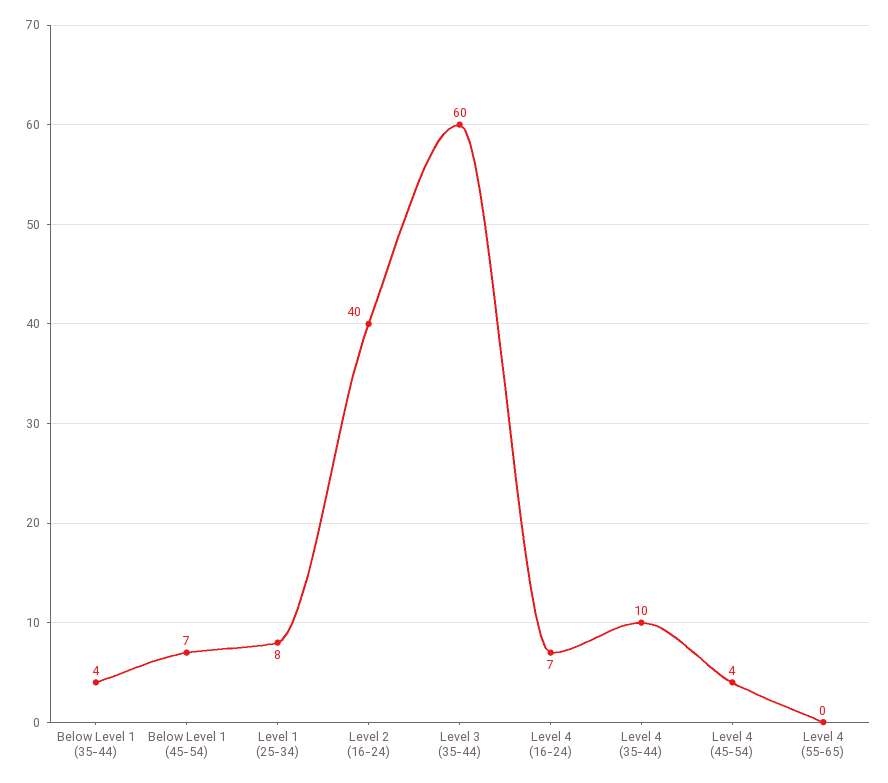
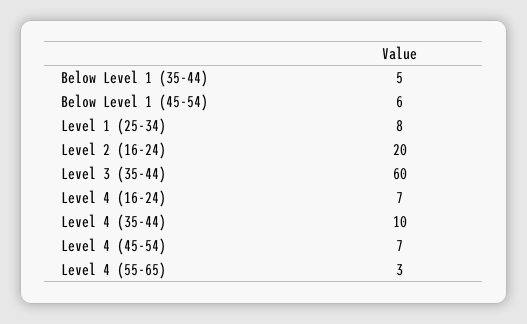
  {
-   "Below Level 1 (35-44)": 4,
+   "Below Level 1 (35-44)": 5,
-   "Below Level 1 (45-54)": 7,
+   "Below Level 1 (45-54)": 6,
    "Level 1 (25-34)": 8,
-   "Level 2 (16-24)": 40,
+   "Level 2 (16-24)": 20,
    "Level 3 (35-44)": 60,
    "Level 4 (16-24)": 7,
    "Level 4 (35-44)": 10,
-   "Level 4 (45-54)": 4,
+   "Level 4 (45-54)": 7,
-   "Level 4 (55-65)": 0
+   "Level 4 (55-65)": 3
  }

